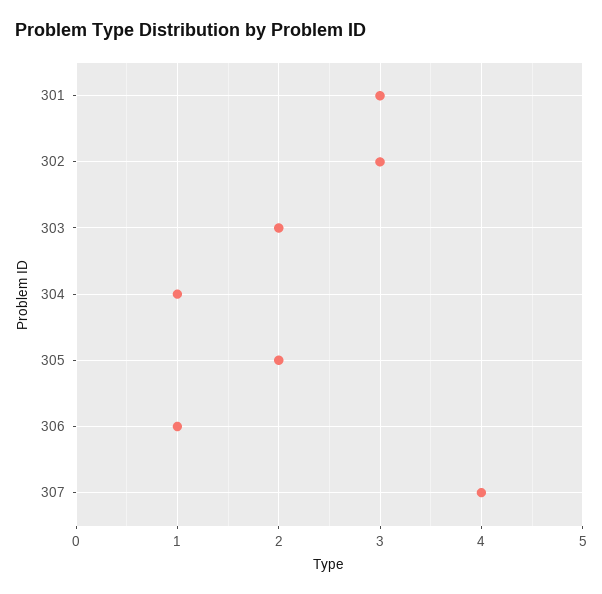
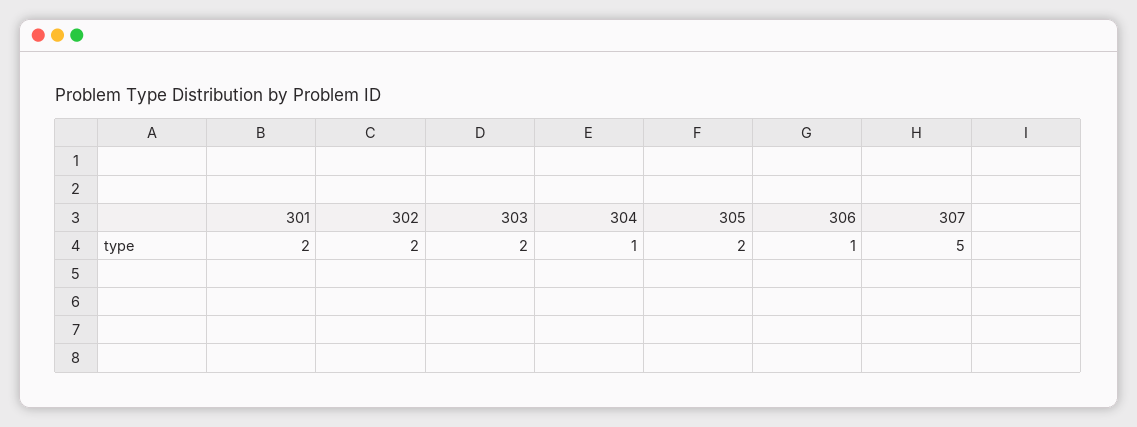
  {
-   "301": 3,
+   "301": 2,
-   "302": 3,
+   "302": 2,
    "303": 2,
    "304": 1,
    "305": 2,
    "306": 1,
-   "307": 4
+   "307": 5
  }

